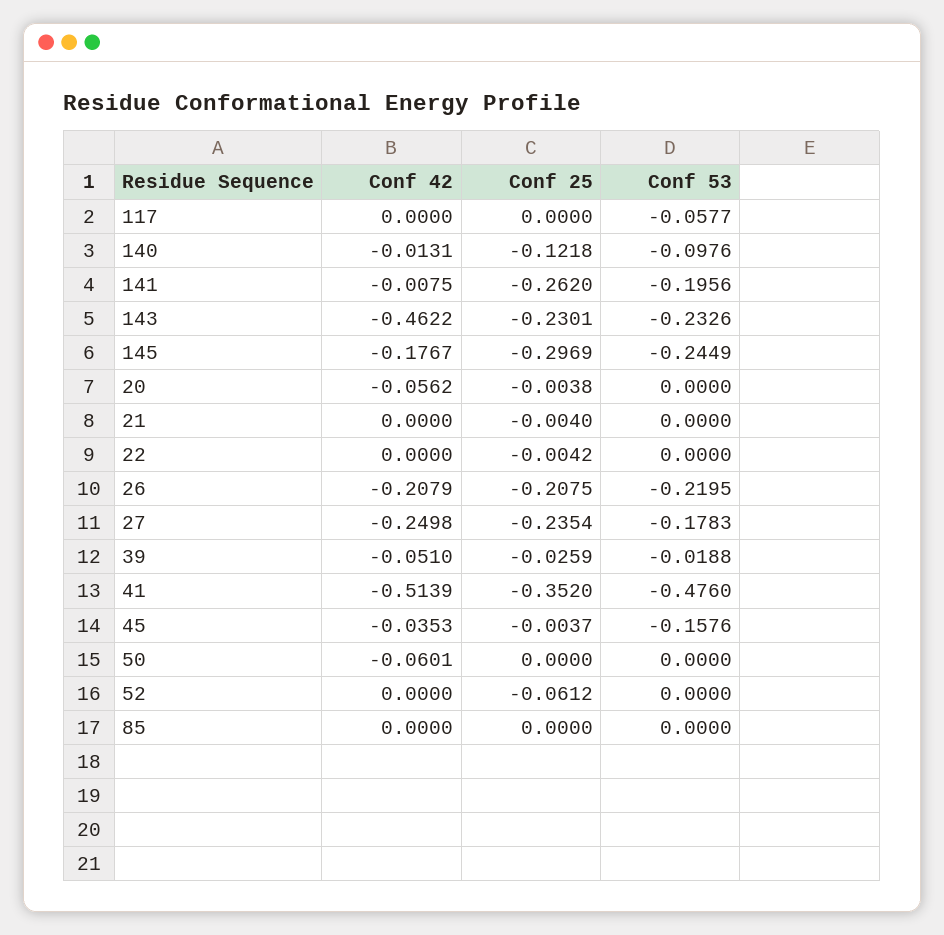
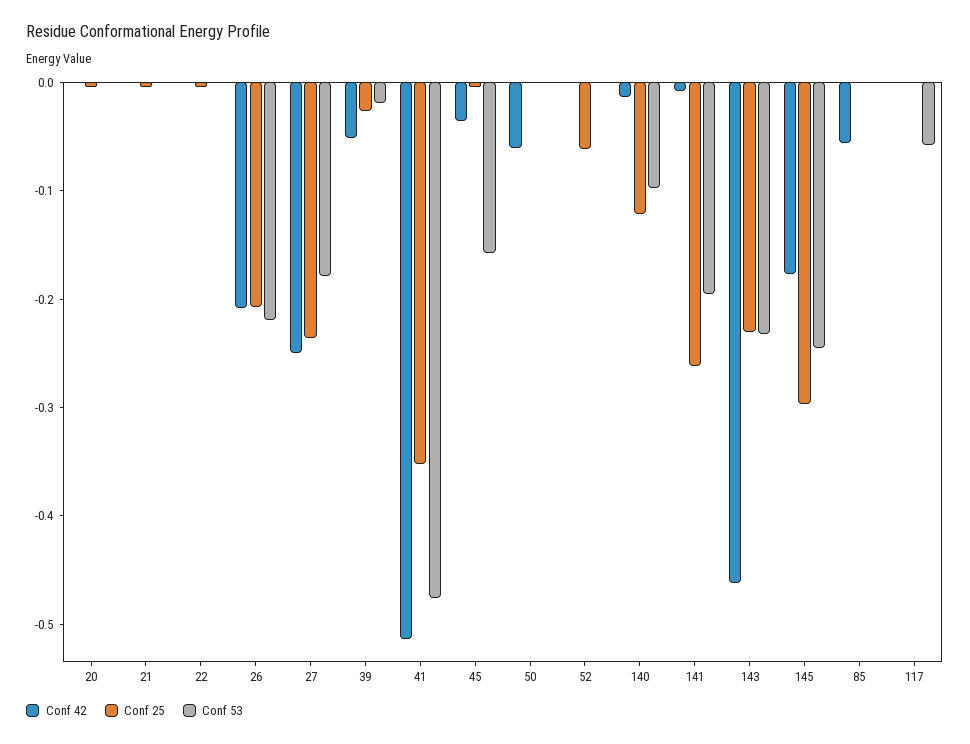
  {
    "Conf 42": {
      "117": 0,
      "140": -0.0131,
      "141": -0.0075,
      "143": -0.4622,
      "145": -0.1767,
-     "20": -0.0562,
+     "20": 0,
      "21": 0,
      "22": 0,
      "26": -0.2079,
      "27": -0.2498,
      "39": -0.051,
      "41": -0.5139,
      "45": -0.0353,
      "50": -0.0601,
      "52": 0,
-     "85": 0
+     "85": -0.06
    },
    "Conf 25": {
      "117": 0,
      "140": -0.1218,
      "141": -0.262,
      "143": -0.2301,
      "145": -0.2969,
      "20": -0.0038,
      "21": -0.004,
      "22": -0.0042,
      "26": -0.2075,
      "27": -0.2354,
      "39": -0.0259,
      "41": -0.352,
      "45": -0.0037,
      "50": 0,
      "52": -0.0612,
      "85": 0
    },
    "Conf 53": {
      "117": -0.0577,
      "140": -0.0976,
      "141": -0.1956,
      "143": -0.2326,
      "145": -0.2449,
      "20": 0,
      "21": 0,
      "22": 0,
      "26": -0.2195,
      "27": -0.1783,
      "39": -0.0188,
      "41": -0.476,
      "45": -0.1576,
      "50": 0,
      "52": 0,
      "85": 0
    }
  }

